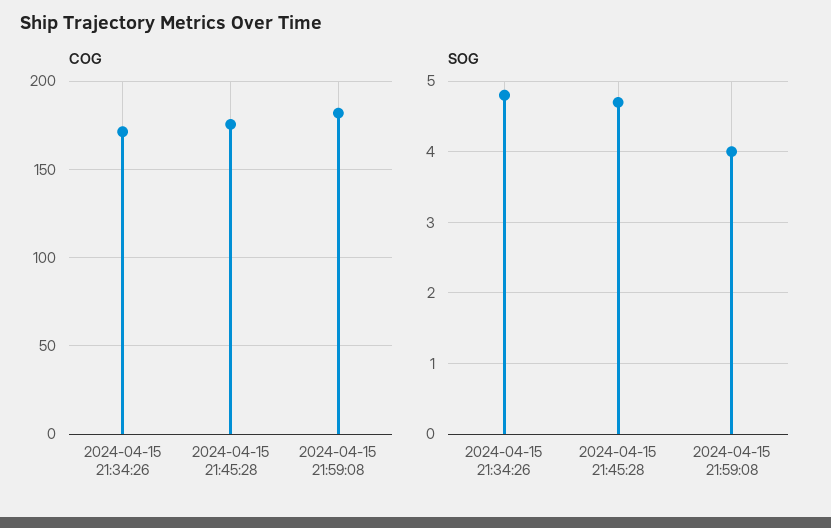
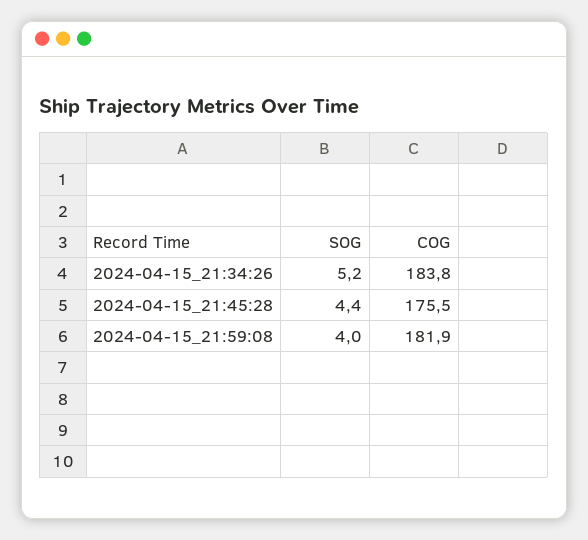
  {
    "COG": {
-     "2024-04-15 21:34:26": 170,
+     "2024-04-15 21:34:26": 183.8,
      "2024-04-15 21:45:28": 175.5,
      "2024-04-15 21:59:08": 181.9
    },
    "SOG": {
-     "2024-04-15 21:34:26": 4.8,
+     "2024-04-15 21:34:26": 5.2,
-     "2024-04-15 21:45:28": 4.7,
+     "2024-04-15 21:45:28": 4.4,
      "2024-04-15 21:59:08": 4
    }
  }

